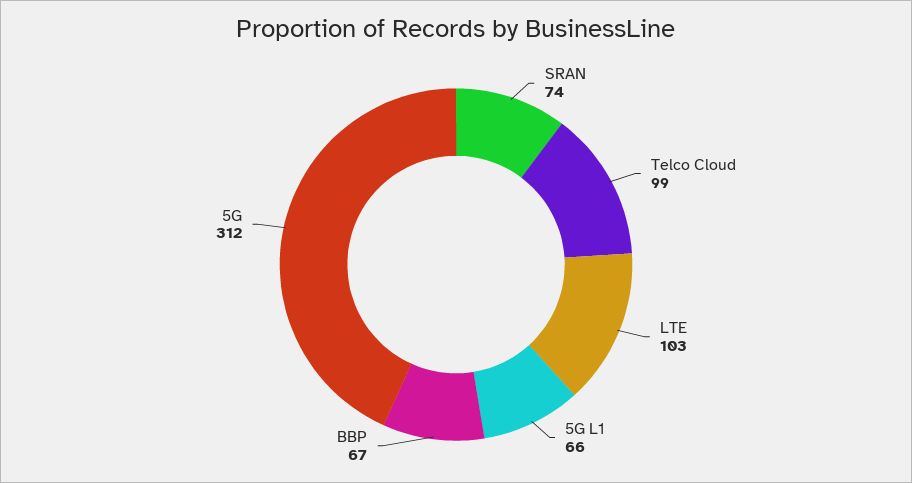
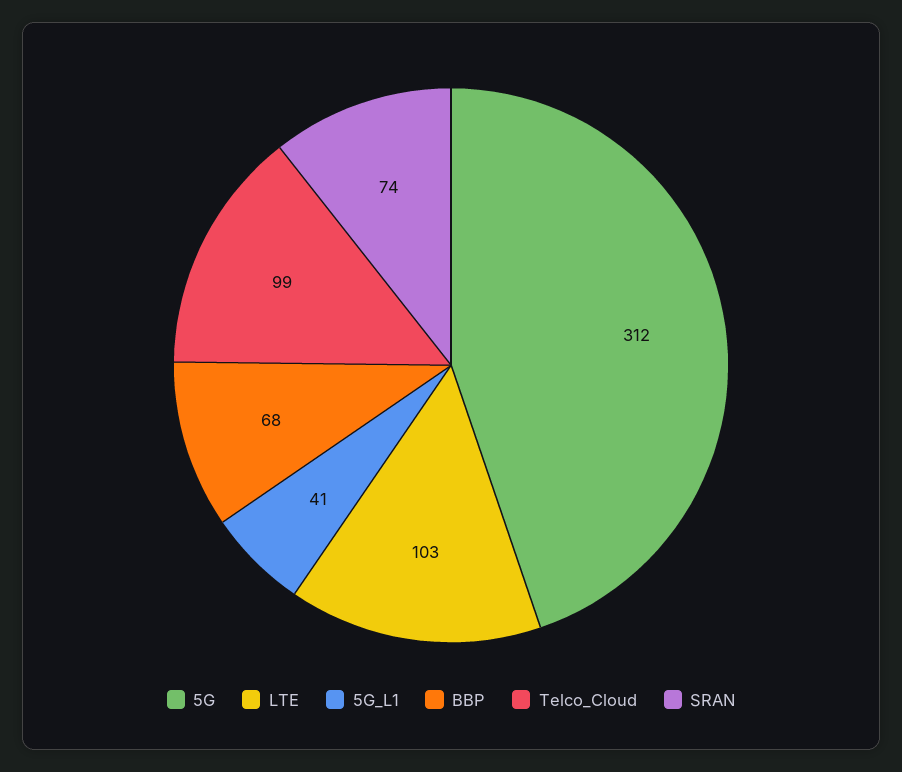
  {
    "SRAN": 74,
    "Telco Cloud": 99,
    "LTE": 103,
-   "5G L1": 66,
+   "5G L1": 41,
-   "BBP": 67,
+   "BBP": 68,
    "5G": 312
  }

